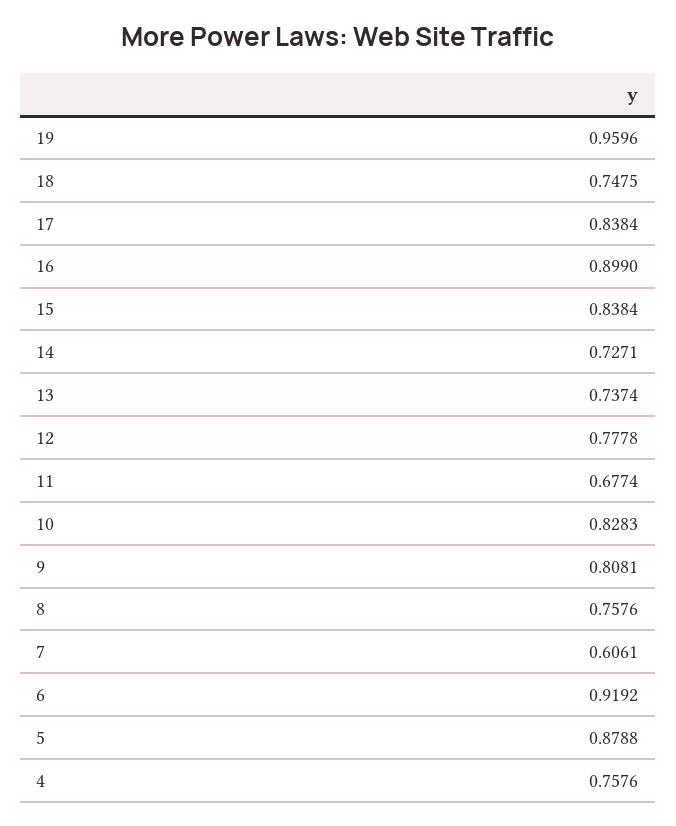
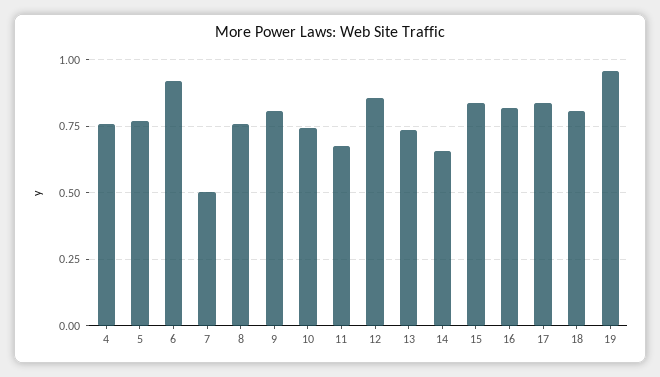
  {
    "19": 0.9596,
-   "18": 0.7475,
+   "18": 0.8,
    "17": 0.8384,
-   "16": 0.899,
+   "16": 0.825,
    "15": 0.8384,
-   "14": 0.7271,
+   "14": 0.65,
    "13": 0.7374,
-   "12": 0.7778,
+   "12": 0.85,
    "11": 0.6774,
-   "10": 0.8283,
+   "10": 0.75,
    "9": 0.8081,
    "8": 0.7576,
-   "7": 0.6061,
+   "7": 0.5,
    "6": 0.9192,
-   "5": 0.8788,
+   "5": 0.775,
    "4": 0.7576
  }

